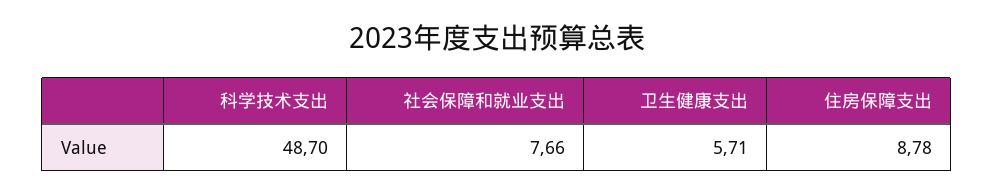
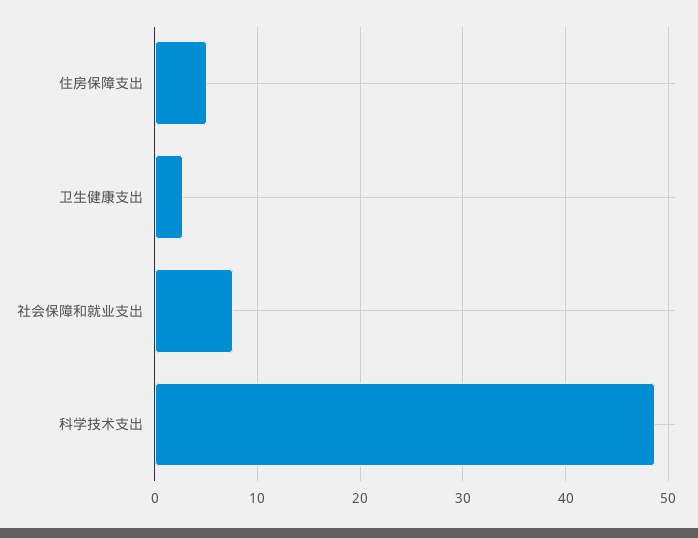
  {
    "科学技术支出": 48.7,
    "社会保障和就业支出": 7.66,
-   "卫生健康支出": 5.71,
+   "卫生健康支出": 3,
-   "住房保障支出": 8.78
+   "住房保障支出": 5
  }

